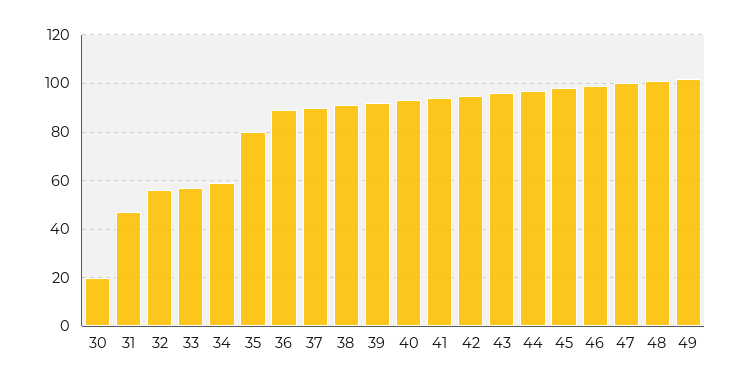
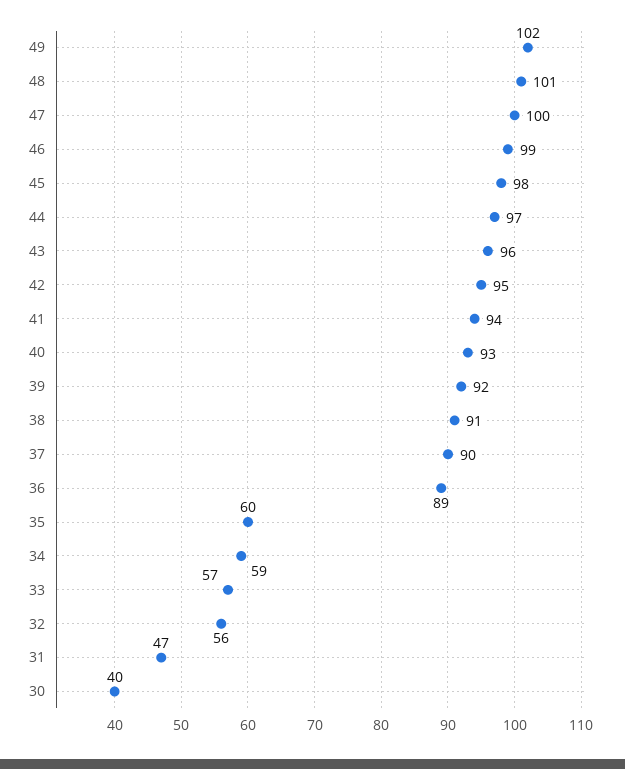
  {
-   "30": 20,
+   "30": 40,
    "31": 47,
    "32": 56,
    "33": 57,
    "34": 59,
-   "35": 80,
+   "35": 60,
    "36": 89,
    "37": 90,
    "38": 91,
    "39": 92,
    "40": 93,
    "41": 94,
    "42": 95,
    "43": 96,
    "44": 97,
    "45": 98,
    "46": 99,
    "47": 100,
    "48": 101,
    "49": 102
  }

